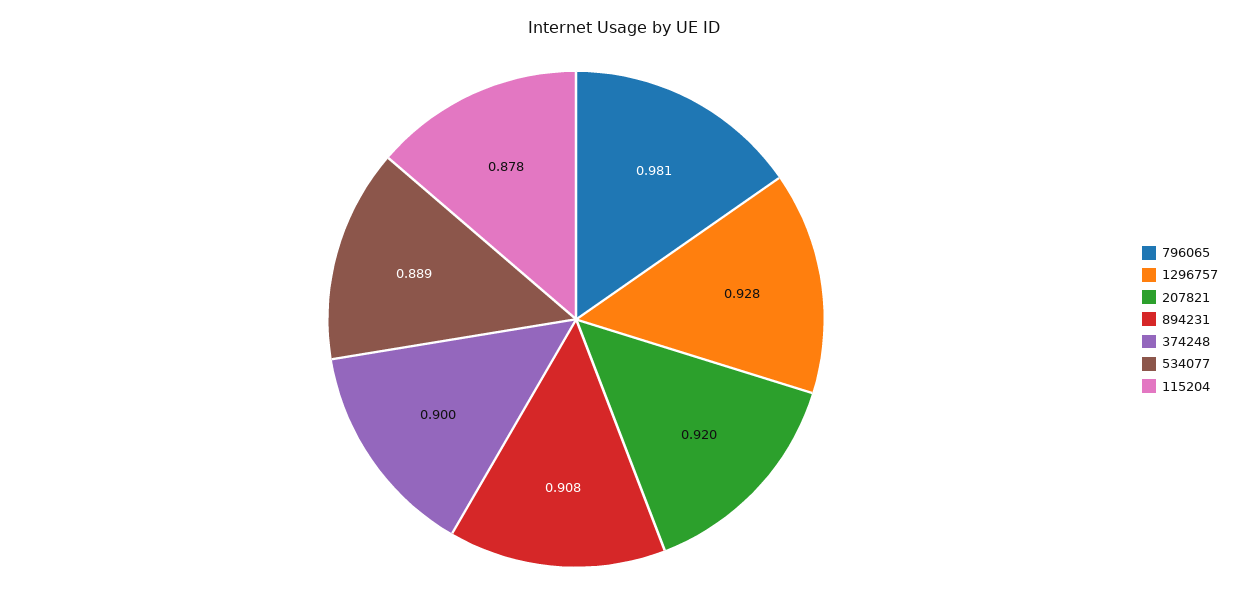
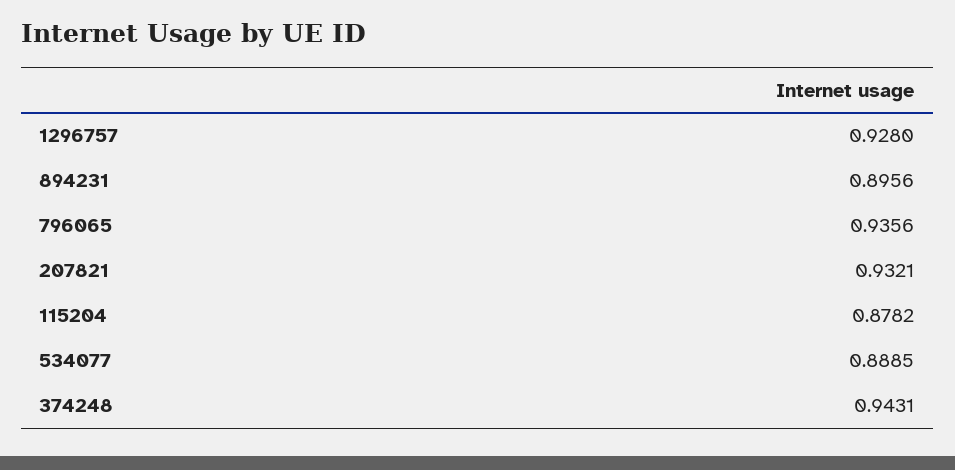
  {
-   "796065": 0.981,
+   "796065": 0.9356,
    "1296757": 0.928,
-   "207821": 0.92,
+   "207821": 0.9321,
-   "894231": 0.908,
+   "894231": 0.8956,
-   "374248": 0.9,
+   "374248": 0.9431,
    "534077": 0.8885,
    "115204": 0.8782
  }

